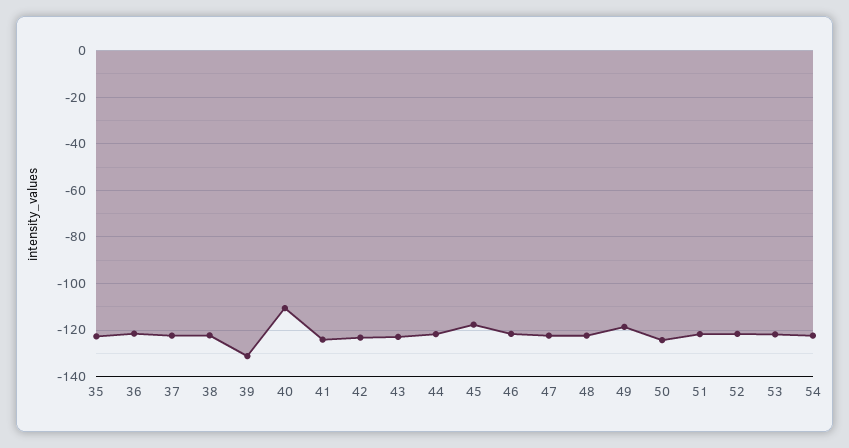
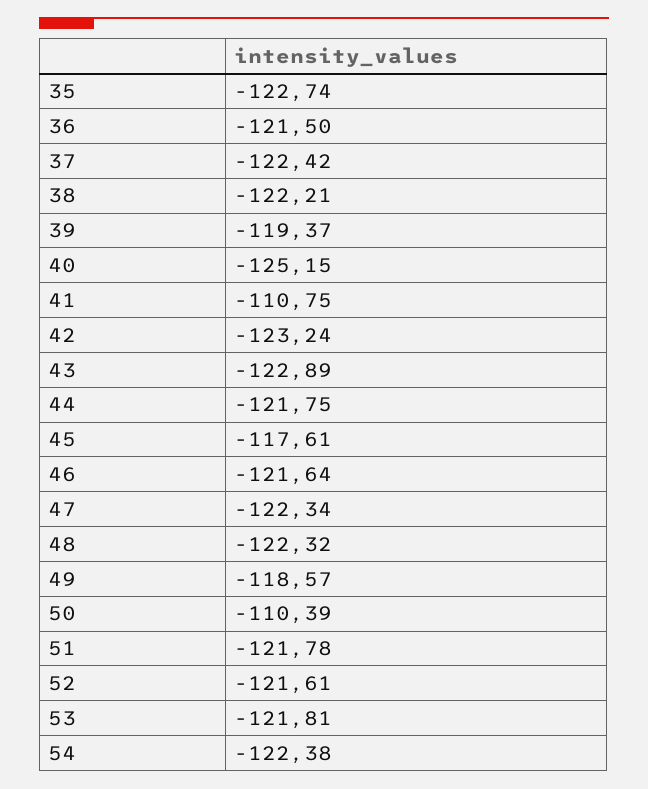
  {
    "35": -122.74,
    "36": -121.5,
    "37": -122.42,
    "38": -122.21,
-   "39": -130,
+   "39": -119.37,
-   "40": -110,
+   "40": -125.15,
-   "41": -125,
+   "41": -110.75,
    "42": -123.24,
    "43": -122.89,
    "44": -121.75,
    "45": -117.61,
    "46": -121.64,
    "47": -122.34,
    "48": -122.32,
    "49": -118.57,
-   "50": -125,
+   "50": -110.39,
    "51": -121.78,
    "52": -121.61,
    "53": -121.81,
    "54": -122.38
  }

